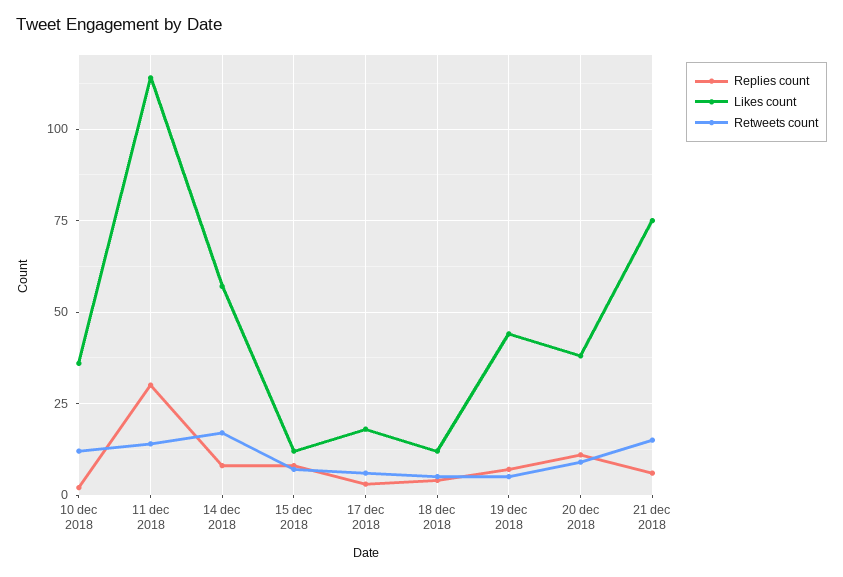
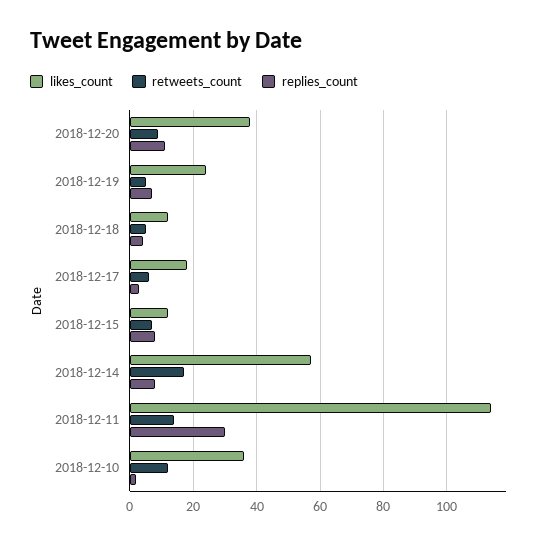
  {
    "Replies count": {
      "10 dec 2018": 0,
      "11 dec 2018": 30,
      "14 dec 2018": 10,
      "15 dec 2018": 10,
      "17 dec 2018": 5,
      "18 dec 2018": 5,
      "19 dec 2018": 5,
-     "20 dec 2018": 10,
+     "20 dec 2018": 10
-     "21 dec 2018": 5
    },
    "Likes count": {
      "10 dec 2018": 35,
      "11 dec 2018": 115,
      "14 dec 2018": 55,
      "15 dec 2018": 10,
      "17 dec 2018": 20,
      "18 dec 2018": 10,
-     "19 dec 2018": 45,
+     "19 dec 2018": 25,
-     "20 dec 2018": 40,
+     "20 dec 2018": 40
-     "21 dec 2018": 75
    },
    "Retweets count": {
      "10 dec 2018": 10,
      "11 dec 2018": 15,
      "14 dec 2018": 15,
      "15 dec 2018": 5,
      "17 dec 2018": 5,
      "18 dec 2018": 5,
      "19 dec 2018": 5,
-     "20 dec 2018": 10,
+     "20 dec 2018": 10
-     "21 dec 2018": 15
    }
  }

